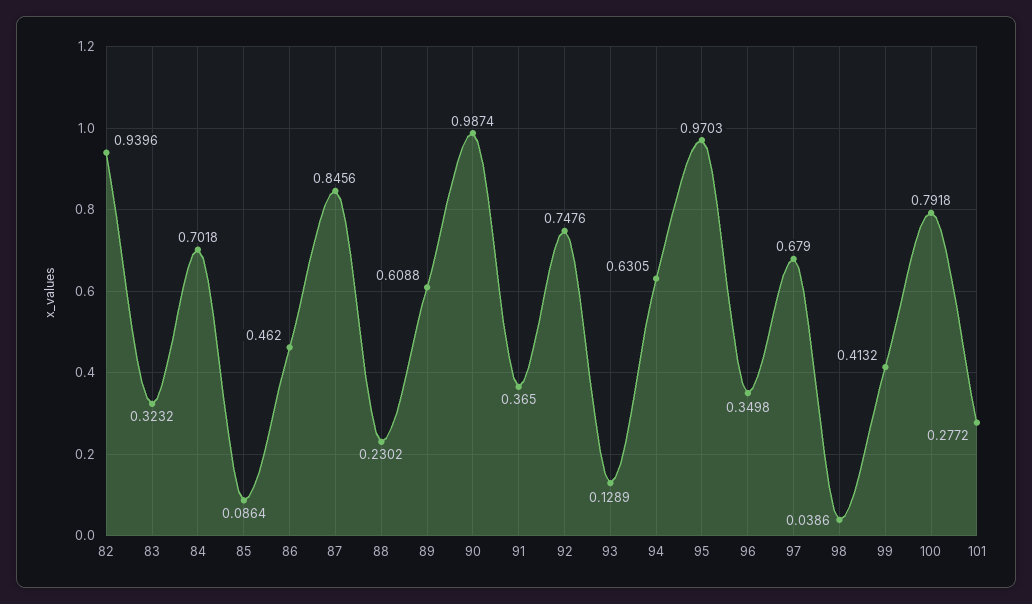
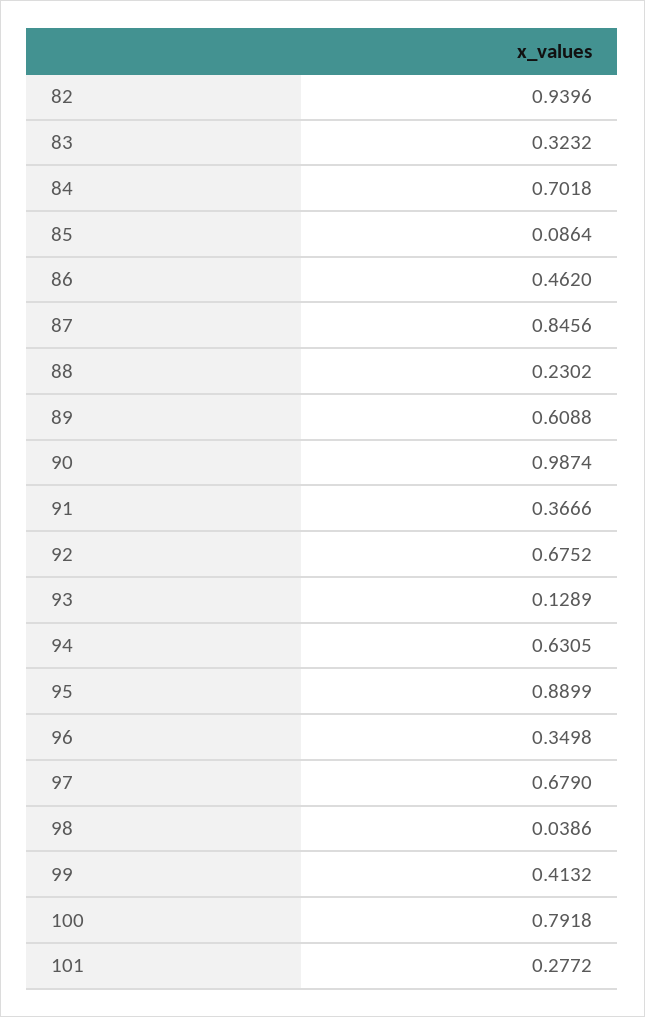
  {
    "82": 0.9396,
    "83": 0.3232,
    "84": 0.7018,
    "85": 0.0864,
    "86": 0.462,
    "87": 0.8456,
    "88": 0.2302,
    "89": 0.6088,
    "90": 0.9874,
-   "91": 0.365,
+   "91": 0.3666,
-   "92": 0.7476,
+   "92": 0.6752,
    "93": 0.1289,
    "94": 0.6305,
-   "95": 0.9703,
+   "95": 0.8899,
    "96": 0.3498,
    "97": 0.679,
    "98": 0.0386,
    "99": 0.4132,
    "100": 0.7918,
    "101": 0.2772
  }

